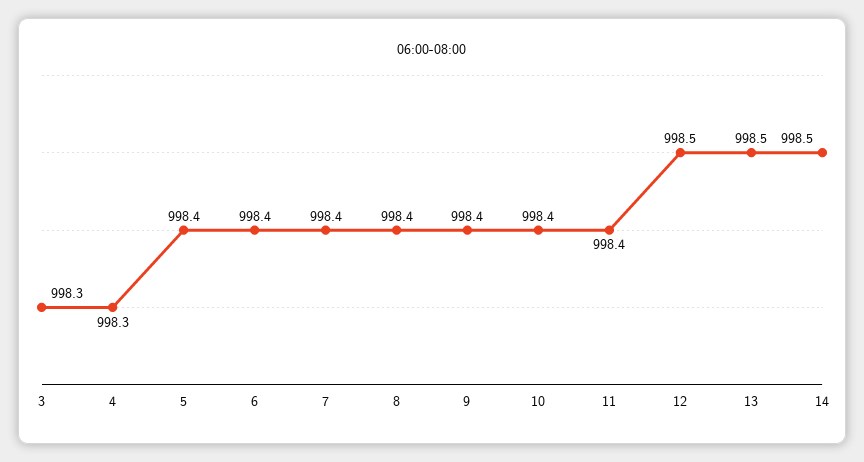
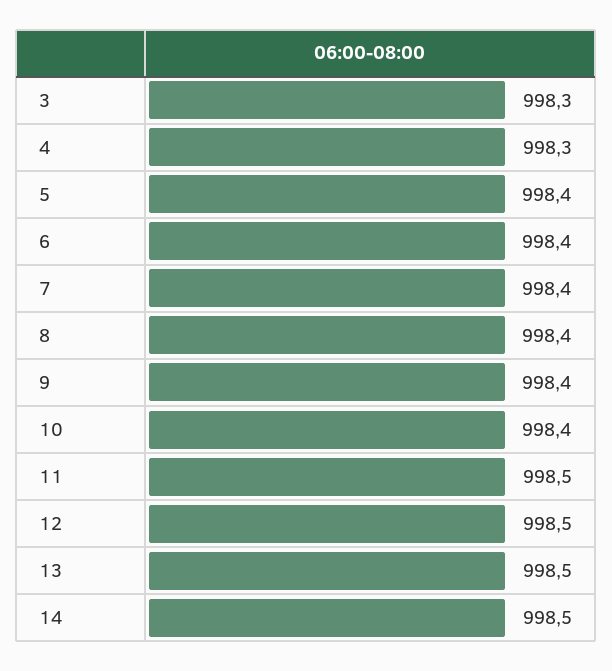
  {
    "3": 998.3,
    "4": 998.3,
    "5": 998.4,
    "6": 998.4,
    "7": 998.4,
    "8": 998.4,
    "9": 998.4,
    "10": 998.4,
-   "11": 998.4,
+   "11": 998.5,
    "12": 998.5,
    "13": 998.5,
    "14": 998.5
  }

